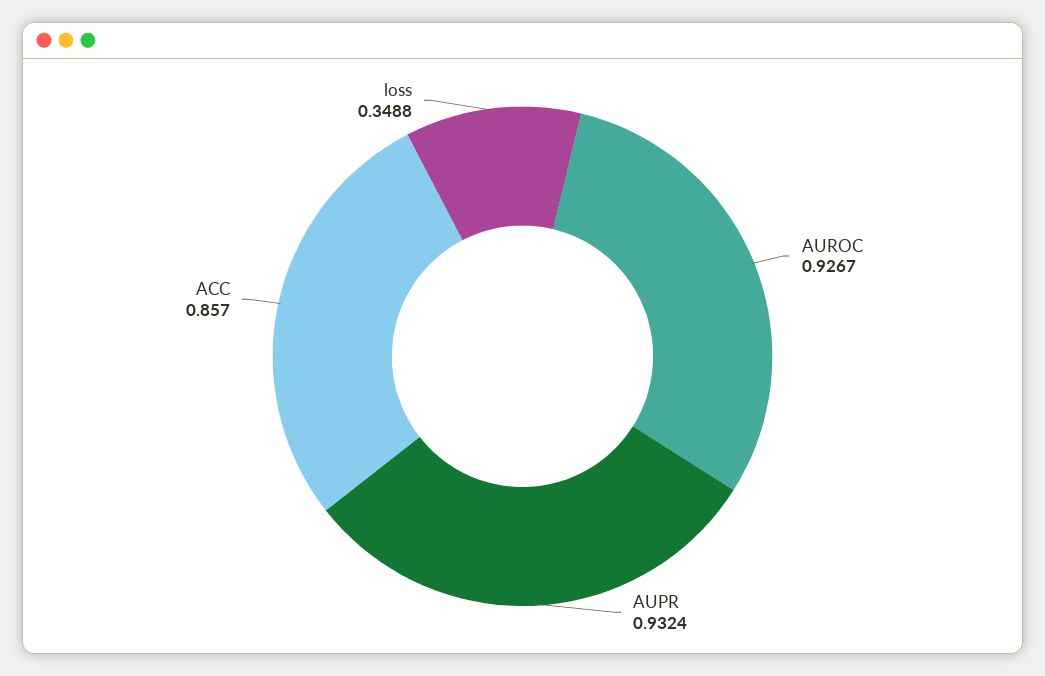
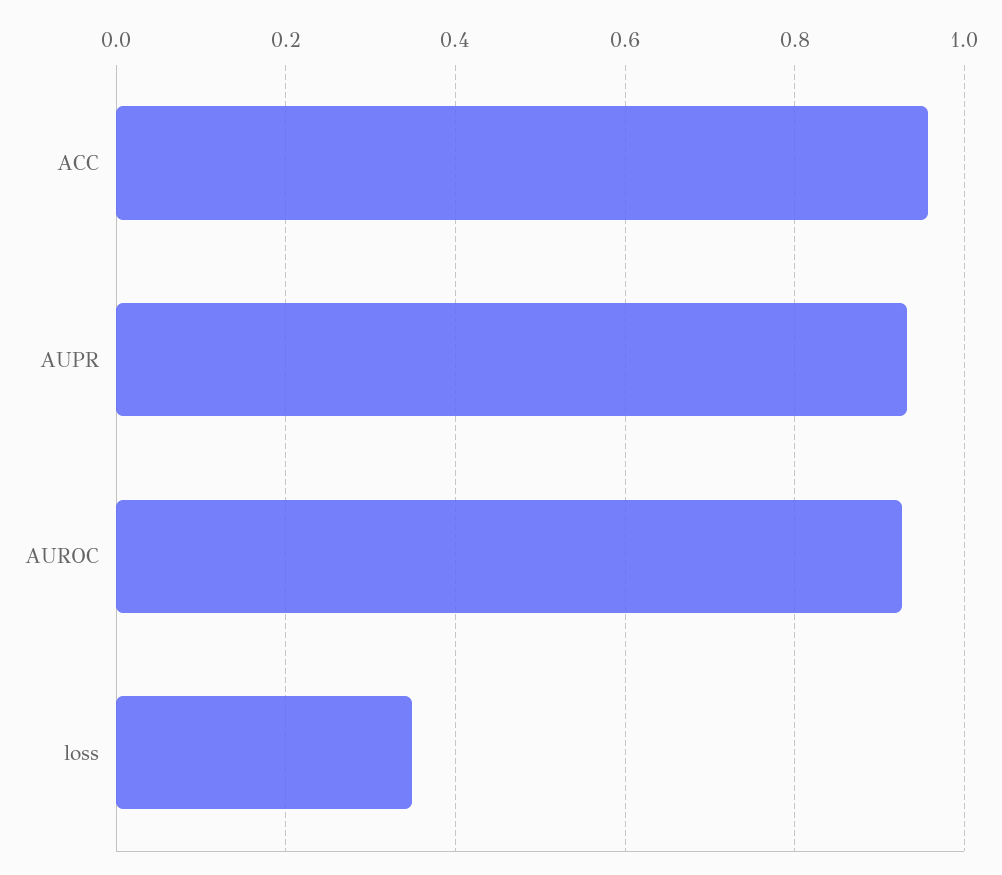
  {
    "AUROC": 0.9267,
    "AUPR": 0.9324,
-   "ACC": 0.857,
+   "ACC": 0.96,
    "loss": 0.3488
  }

